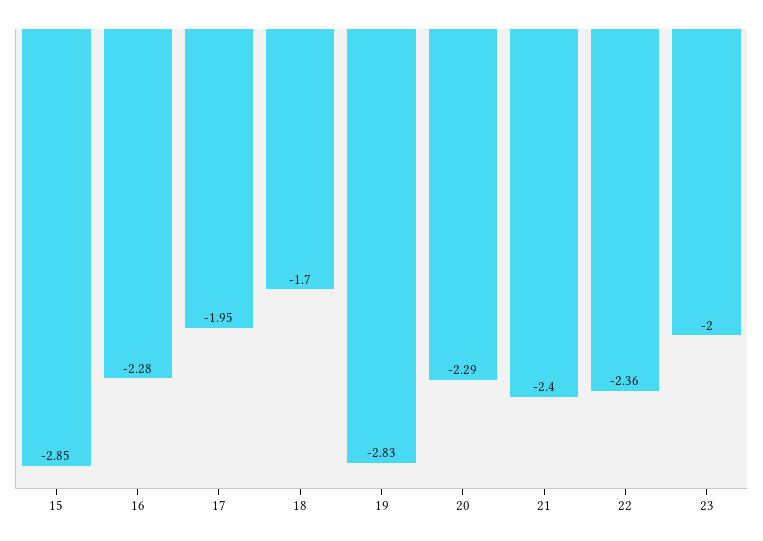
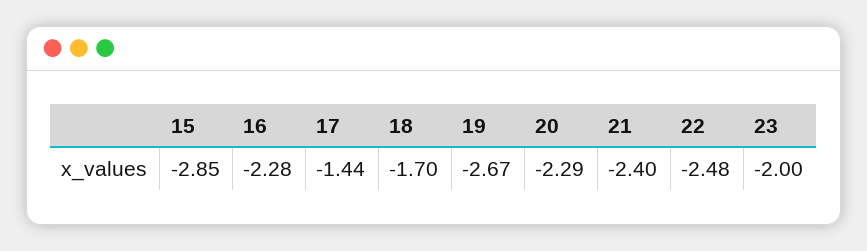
  {
    "15": -2.85,
    "16": -2.28,
-   "17": -1.95,
+   "17": -1.44,
    "18": -1.7,
-   "19": -2.83,
+   "19": -2.67,
    "20": -2.29,
    "21": -2.4,
-   "22": -2.36,
+   "22": -2.48,
    "23": -2
  }

